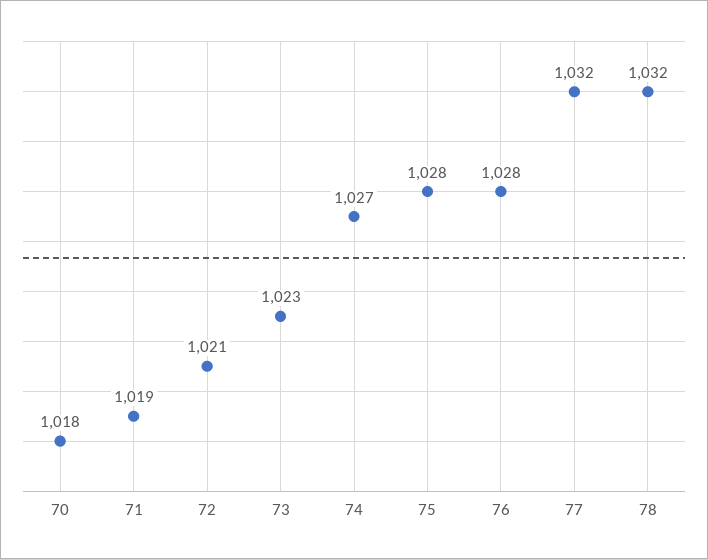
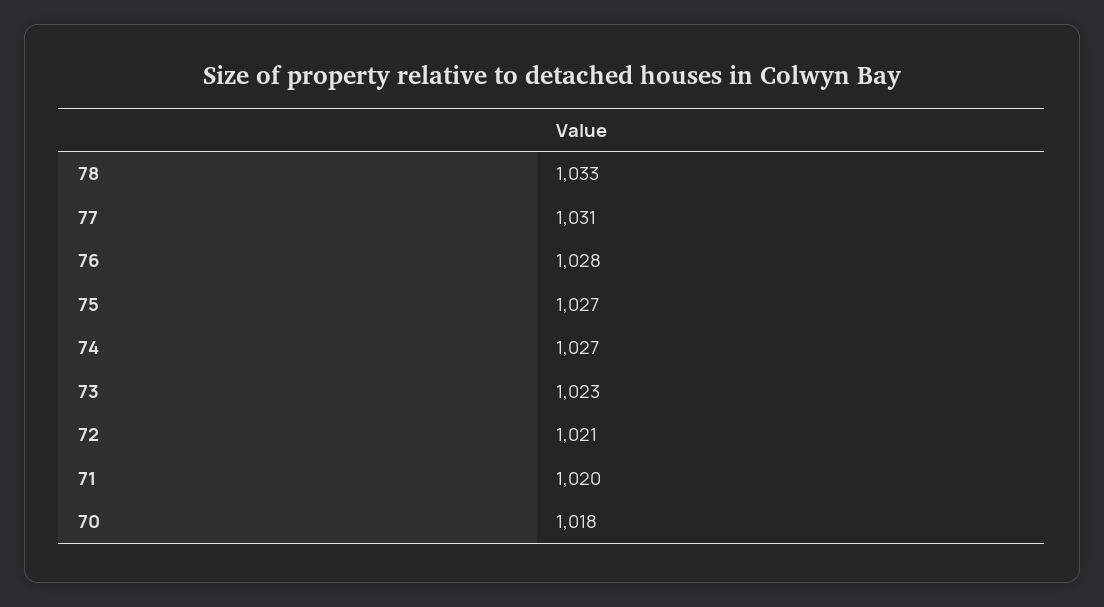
  {
    "70": 1018,
-   "71": 1019,
+   "71": 1020,
    "72": 1021,
    "73": 1023,
    "74": 1027,
-   "75": 1028,
+   "75": 1027,
    "76": 1028,
-   "77": 1032,
+   "77": 1031,
-   "78": 1032
+   "78": 1033
  }

